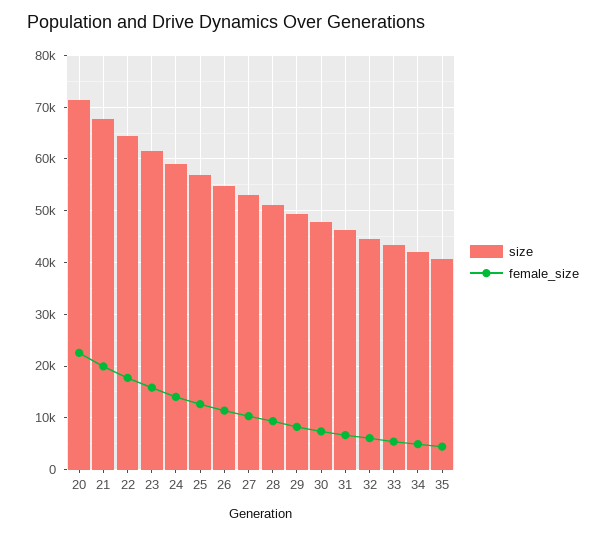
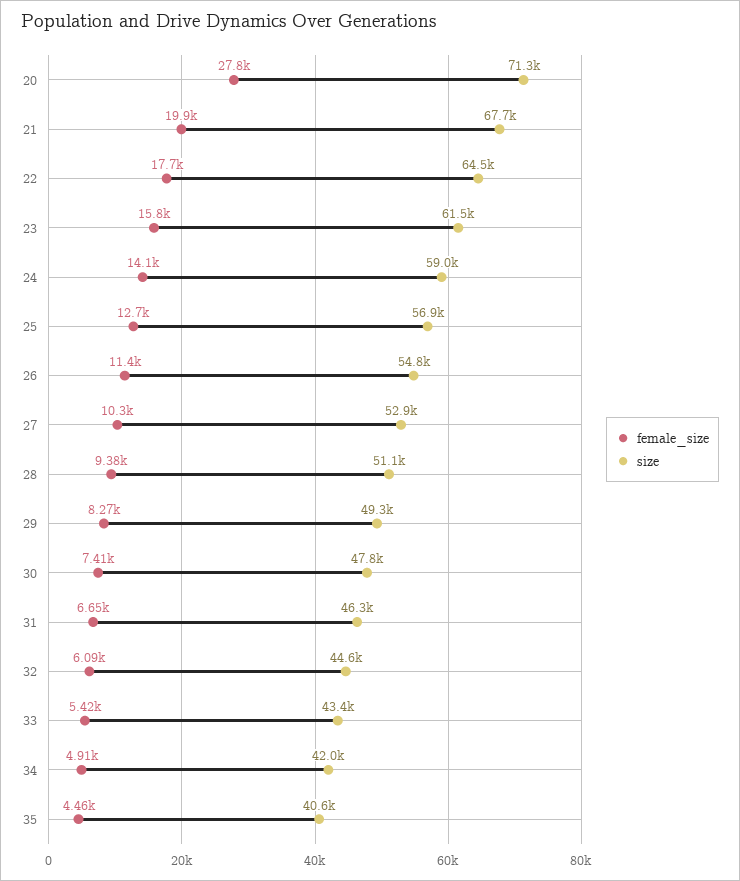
  {
    "size": {
      "20": 71300,
      "21": 67700,
      "22": 64500,
      "23": 61500,
      "24": 59000,
      "25": 56900,
      "26": 54800,
      "27": 52900,
      "28": 51100,
      "29": 49300,
      "30": 47800,
      "31": 46300,
      "32": 44600,
      "33": 43400,
      "34": 42000,
      "35": 40600
    },
    "female_size": {
-     "20": 22000,
+     "20": 27800,
      "21": 19900,
      "22": 17700,
      "23": 15800,
      "24": 14100,
      "25": 12700,
      "26": 11400,
      "27": 10300,
      "28": 9380,
      "29": 8270,
      "30": 7410,
      "31": 6650,
      "32": 6090,
      "33": 5420,
      "34": 4910,
      "35": 4460
    }
  }

